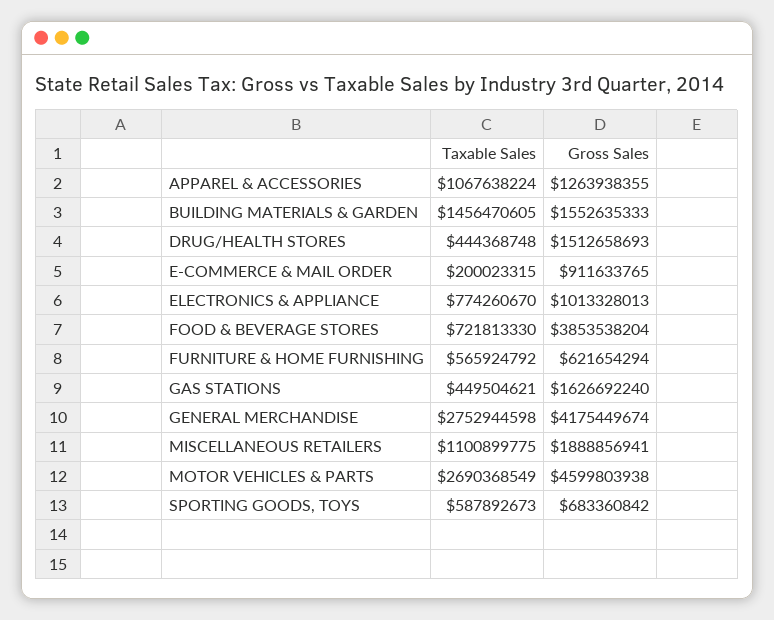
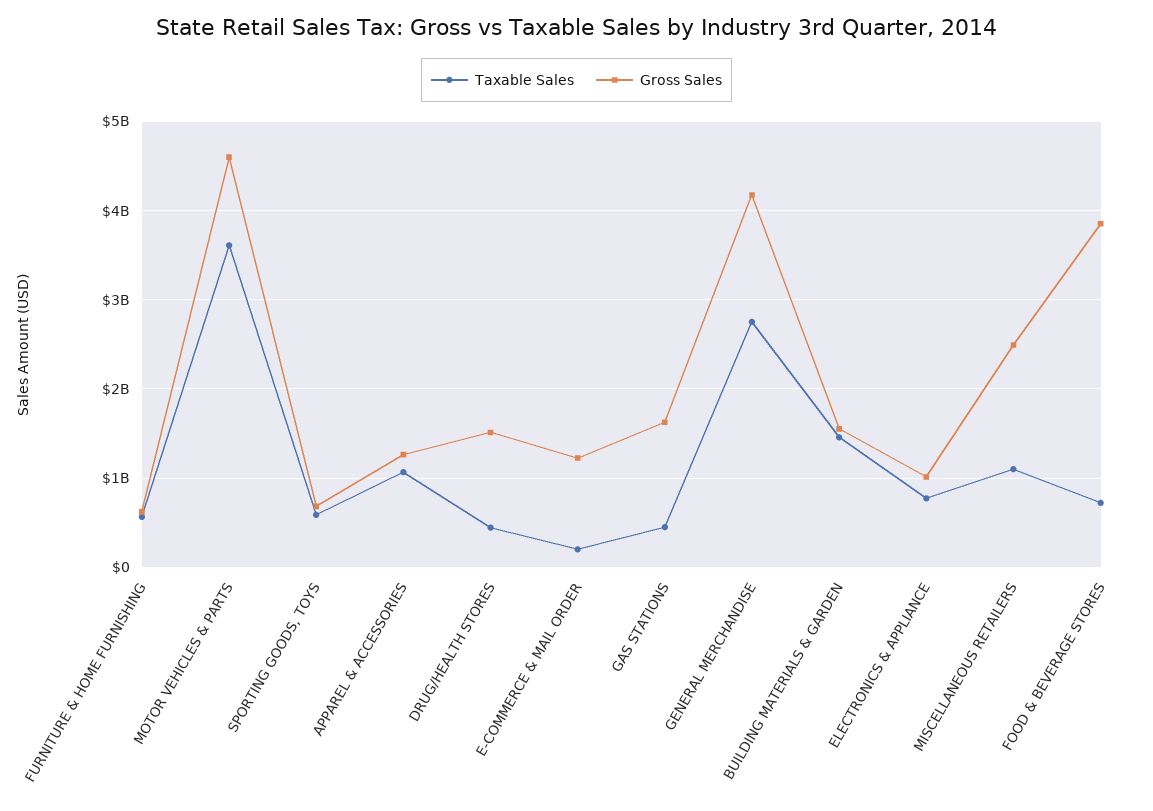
  {
    "Taxable Sales": {
      "APPAREL & ACCESSORIES": 1067638224,
      "BUILDING MATERIALS & GARDEN": 1456470605,
      "DRUG/HEALTH STORES": 444368748,
      "E-COMMERCE & MAIL ORDER": 200023315,
      "ELECTRONICS & APPLIANCE": 774260670,
      "FOOD & BEVERAGE STORES": 721813330,
      "FURNITURE & HOME FURNISHING": 565924792,
      "GAS STATIONS": 449504621,
      "GENERAL MERCHANDISE": 2752944598,
      "MISCELLANEOUS RETAILERS": 1100899775,
-     "MOTOR VEHICLES & PARTS": 2690368549,
+     "MOTOR VEHICLES & PARTS": 3600000000,
      "SPORTING GOODS, TOYS": 587892673
    },
    "Gross Sales": {
      "APPAREL & ACCESSORIES": 1263938355,
      "BUILDING MATERIALS & GARDEN": 1552635333,
      "DRUG/HEALTH STORES": 1512658693,
-     "E-COMMERCE & MAIL ORDER": 911633765,
+     "E-COMMERCE & MAIL ORDER": 1200000000,
      "ELECTRONICS & APPLIANCE": 1013328013,
      "FOOD & BEVERAGE STORES": 3853538204,
      "FURNITURE & HOME FURNISHING": 621654294,
      "GAS STATIONS": 1626692240,
      "GENERAL MERCHANDISE": 4175449674,
-     "MISCELLANEOUS RETAILERS": 1888856941,
+     "MISCELLANEOUS RETAILERS": 2500000000,
      "MOTOR VEHICLES & PARTS": 4599803938,
      "SPORTING GOODS, TOYS": 683360842
    }
  }

